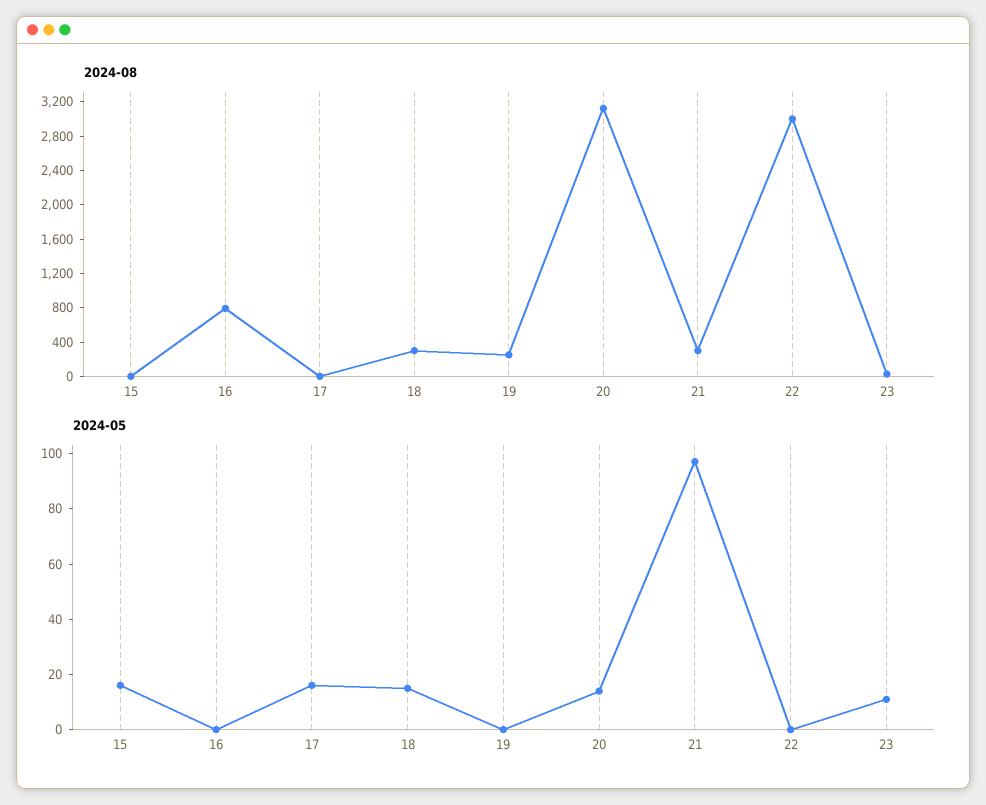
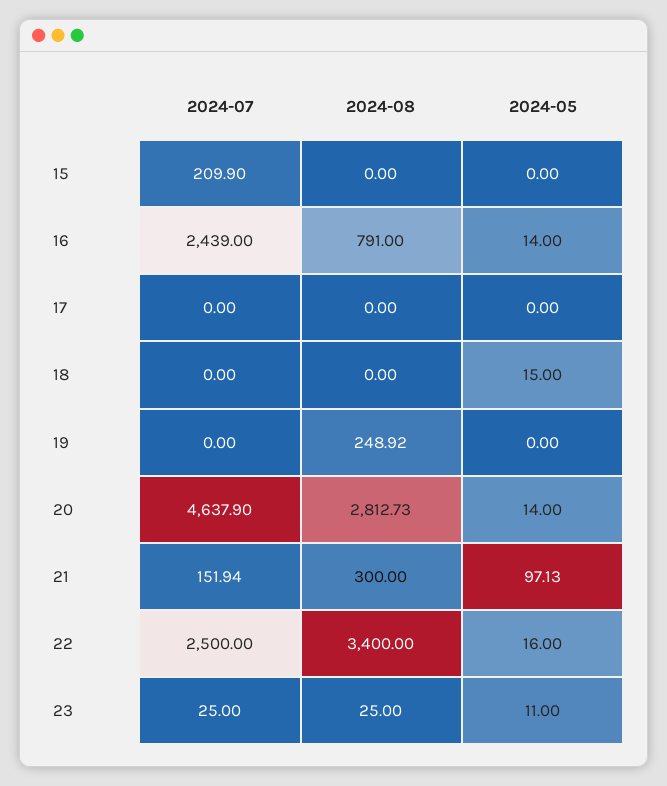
  {
    "2024-08": {
      "15": 0,
      "16": 791,
      "17": 0,
-     "18": 300,
+     "18": 0,
      "19": 248.92,
-     "20": 3100,
+     "20": 2812.73,
      "21": 300,
-     "22": 3000,
+     "22": 3400,
      "23": 25
    },
    "2024-05": {
-     "15": 15,
+     "15": 0,
-     "16": 0,
+     "16": 14,
-     "17": 15,
+     "17": 0,
      "18": 15,
      "19": 0,
      "20": 14,
      "21": 97.13,
-     "22": 0,
+     "22": 16,
      "23": 11
-   }
+   },
+   "2024-07": {
+     "15": 209.9,
+     "16": 2439,
+     "17": 0,
+     "18": 0,
+     "19": 0,
+     "20": 4637.9,
+     "21": 151.94,
+     "22": 2500,
+     "23": 25
+   }
  }

